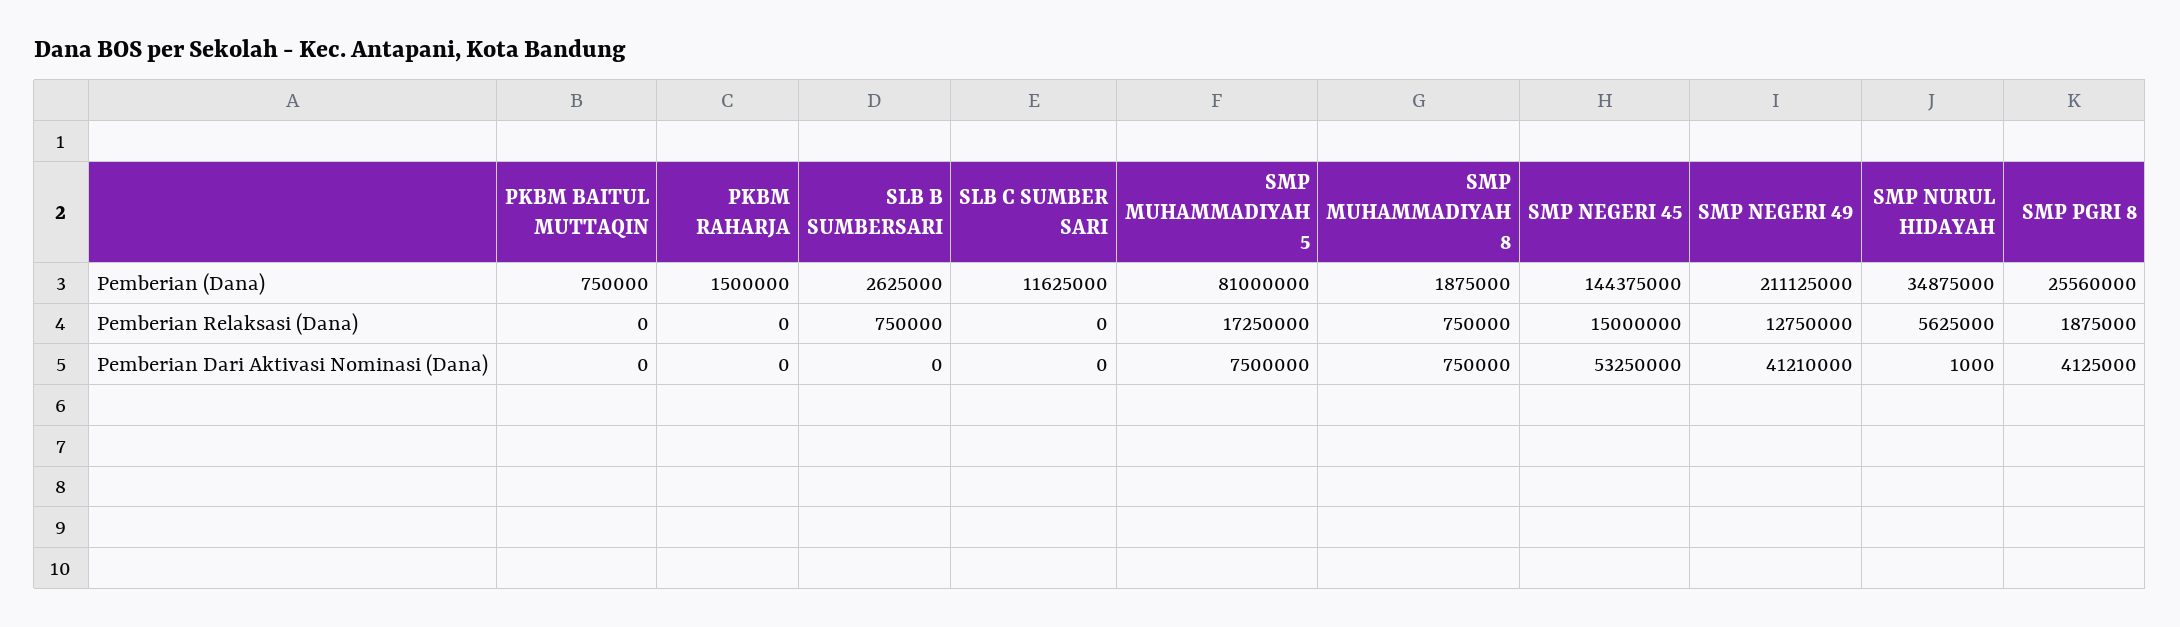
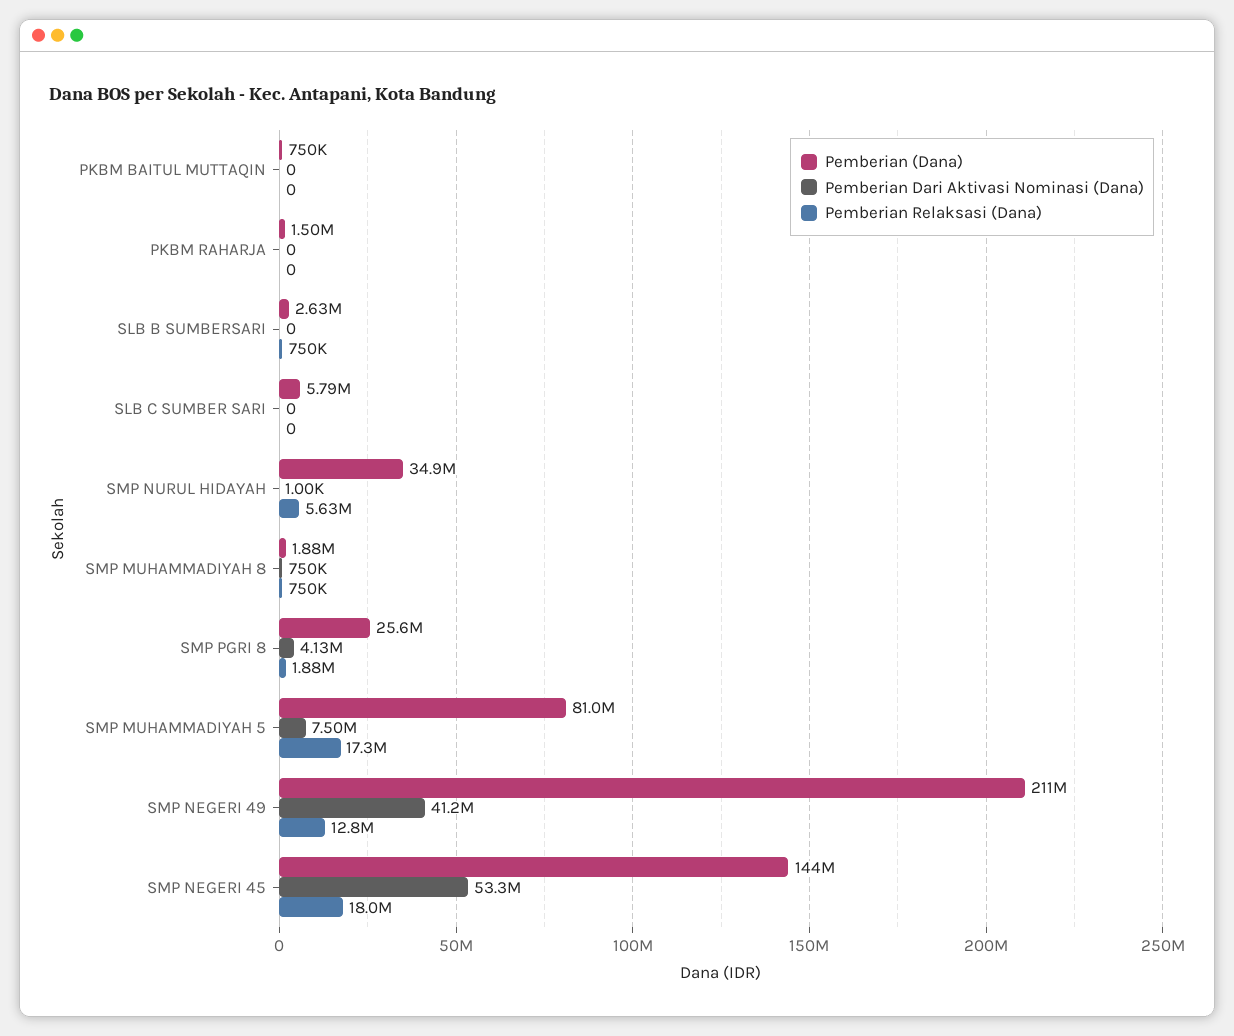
  {
    "Pemberian (Dana)": {
      "PKBM BAITUL MUTTAQIN": 750000,
      "PKBM RAHARJA": 1500000,
      "SLB B SUMBERSARI": 2625000,
-     "SLB C SUMBER SARI": 11625000,
+     "SLB C SUMBER SARI": 5790000,
      "SMP MUHAMMADIYAH 5": 81000000,
      "SMP MUHAMMADIYAH 8": 1875000,
      "SMP NEGERI 45": 144375000,
      "SMP NEGERI 49": 211125000,
      "SMP NURUL HIDAYAH": 34875000,
      "SMP PGRI 8": 25560000
    },
    "Pemberian Relaksasi (Dana)": {
      "PKBM BAITUL MUTTAQIN": 0,
      "PKBM RAHARJA": 0,
      "SLB B SUMBERSARI": 750000,
      "SLB C SUMBER SARI": 0,
      "SMP MUHAMMADIYAH 5": 17250000,
      "SMP MUHAMMADIYAH 8": 750000,
-     "SMP NEGERI 45": 15000000,
+     "SMP NEGERI 45": 18000000,
      "SMP NEGERI 49": 12750000,
      "SMP NURUL HIDAYAH": 5625000,
      "SMP PGRI 8": 1875000
    },
    "Pemberian Dari Aktivasi Nominasi (Dana)": {
      "PKBM BAITUL MUTTAQIN": 0,
      "PKBM RAHARJA": 0,
      "SLB B SUMBERSARI": 0,
      "SLB C SUMBER SARI": 0,
      "SMP MUHAMMADIYAH 5": 7500000,
      "SMP MUHAMMADIYAH 8": 750000,
      "SMP NEGERI 45": 53250000,
      "SMP NEGERI 49": 41210000,
      "SMP NURUL HIDAYAH": 1000,
      "SMP PGRI 8": 4125000
    }
  }

